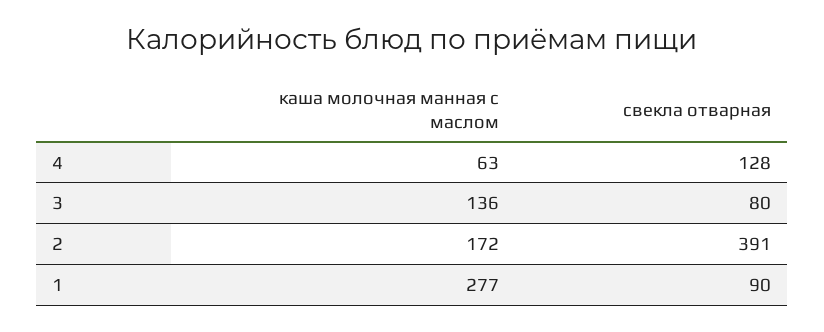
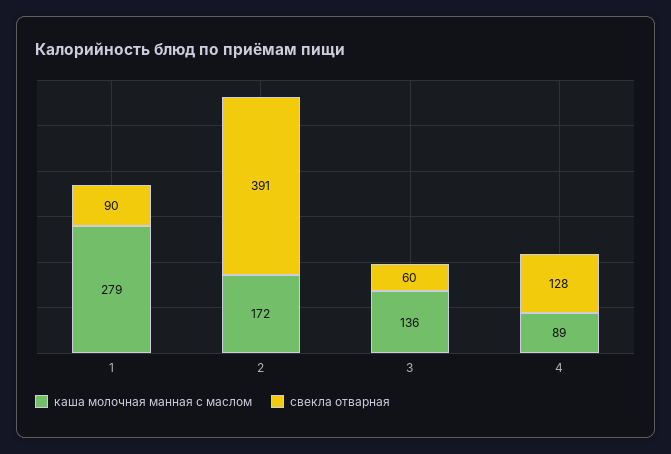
  {
    "каша молочная манная с маслом": {
-     "4": 63,
+     "4": 89,
      "3": 136,
      "2": 172,
-     "1": 277
+     "1": 279
    },
    "свекла отварная": {
      "4": 128,
-     "3": 80,
+     "3": 60,
      "2": 391,
      "1": 90
    }
  }

